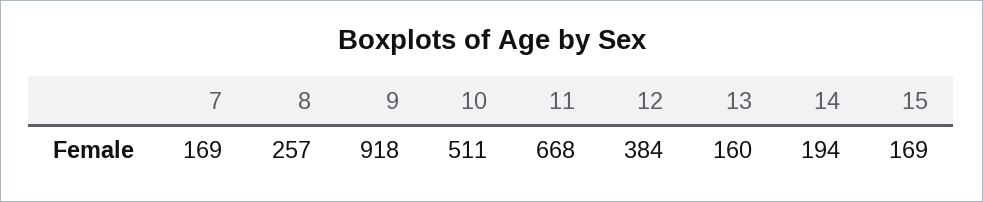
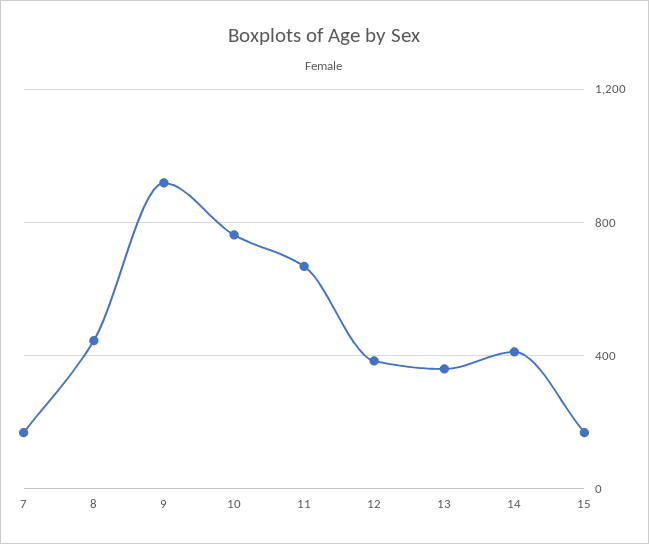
  {
    "7": 169,
-   "8": 257,
+   "8": 450,
    "9": 918,
-   "10": 511,
+   "10": 750,
    "11": 668,
    "12": 384,
-   "13": 160,
+   "13": 350,
-   "14": 194,
+   "14": 400,
    "15": 169
  }

